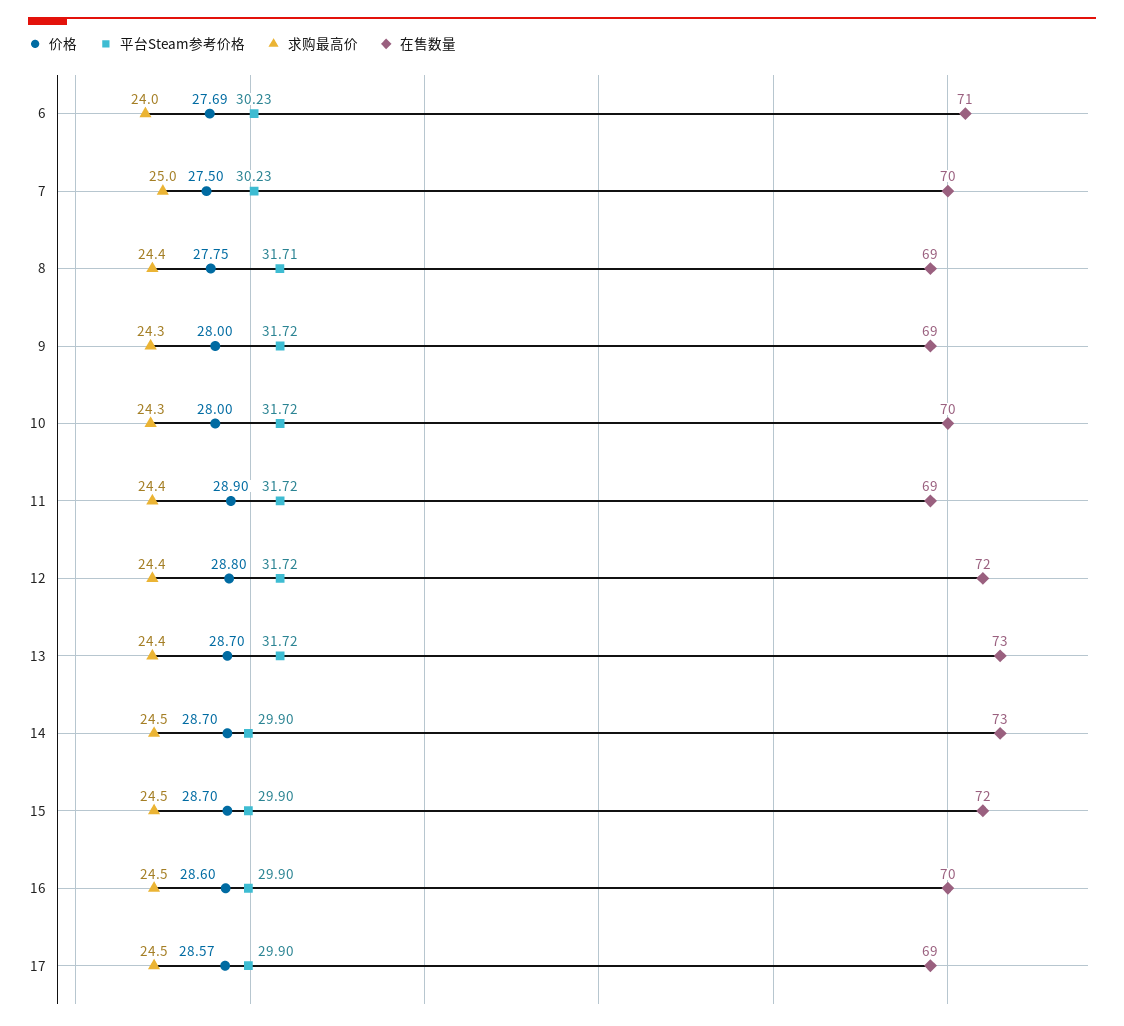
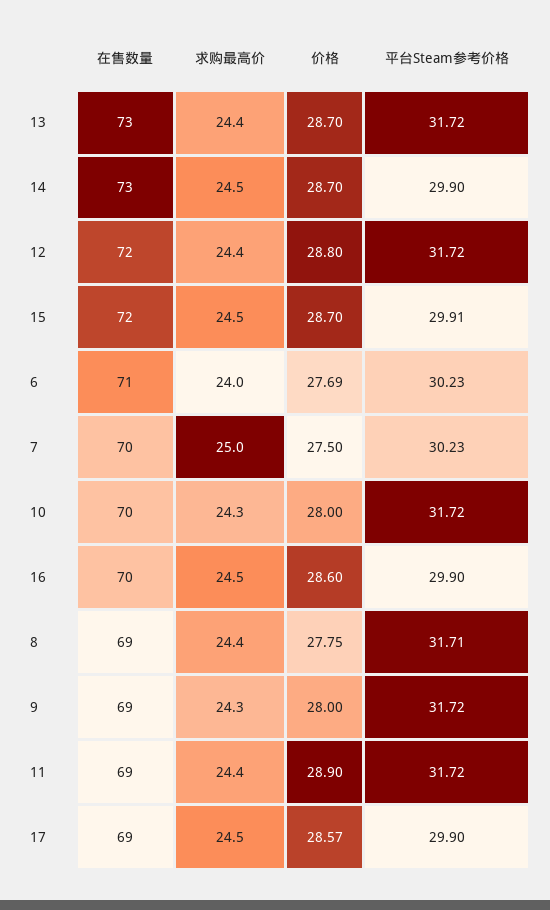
  {
    "价格": {
      "6": 27.69,
      "7": 27.5,
      "8": 27.75,
      "9": 28,
      "10": 28,
      "11": 28.9,
      "12": 28.8,
      "13": 28.7,
      "14": 28.7,
      "15": 28.7,
      "16": 28.6,
      "17": 28.57
    },
    "平台Steam参考价格": {
      "6": 30.23,
      "7": 30.23,
      "8": 31.71,
      "9": 31.72,
      "10": 31.72,
      "11": 31.72,
      "12": 31.72,
      "13": 31.72,
      "14": 29.9,
-     "15": 29.9,
+     "15": 29.91,
      "16": 29.9,
      "17": 29.9
    },
    "求购最高价": {
      "6": 24,
      "7": 25,
      "8": 24.4,
      "9": 24.3,
      "10": 24.3,
      "11": 24.4,
      "12": 24.4,
      "13": 24.4,
      "14": 24.5,
      "15": 24.5,
      "16": 24.5,
      "17": 24.5
    },
    "在售数量": {
      "6": 71,
      "7": 70,
      "8": 69,
      "9": 69,
      "10": 70,
      "11": 69,
      "12": 72,
      "13": 73,
      "14": 73,
      "15": 72,
      "16": 70,
      "17": 69
    }
  }

